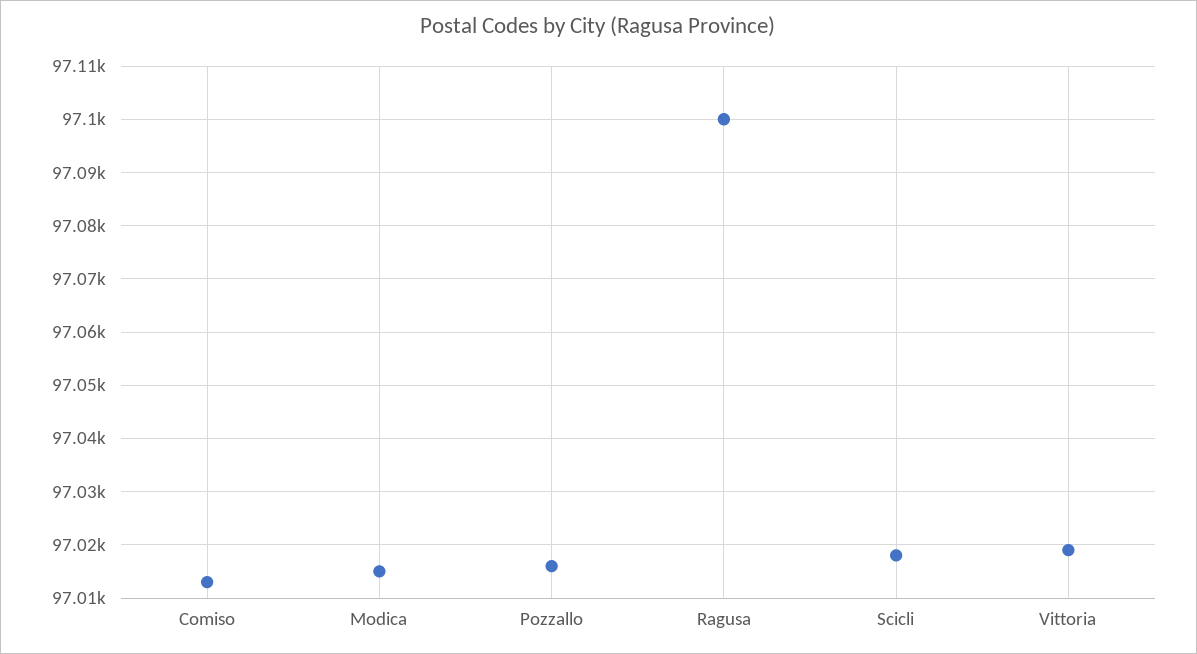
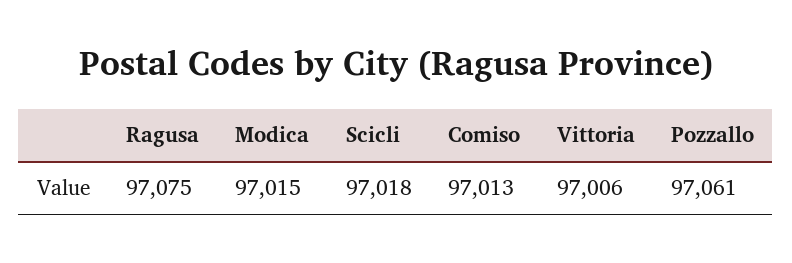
  {
    "Comiso": 97013,
    "Modica": 97015,
-   "Pozzallo": 97015,
+   "Pozzallo": 97061,
-   "Ragusa": 97100,
+   "Ragusa": 97075,
    "Scicli": 97018,
-   "Vittoria": 97020
+   "Vittoria": 97006
  }

